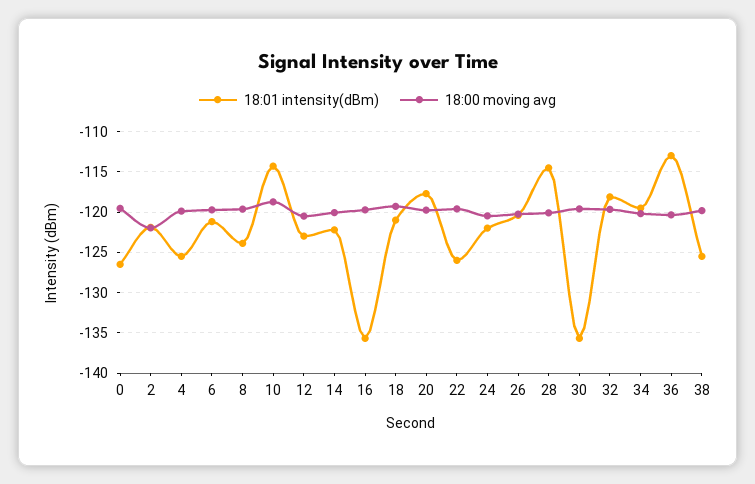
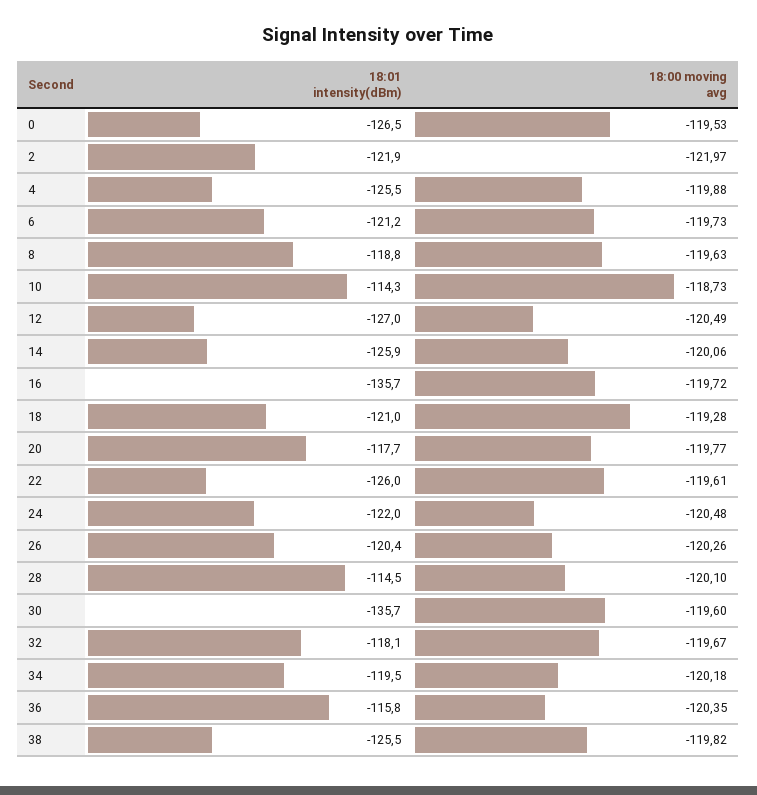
  {
    "18:01 intensity(dBm)": {
      "0": -126.5,
      "2": -121.9,
      "4": -125.5,
      "6": -121.2,
-     "8": -124,
+     "8": -118.8,
      "10": -114.3,
-     "12": -123,
+     "12": -127,
-     "14": -122,
+     "14": -125.9,
      "16": -135.7,
      "18": -121,
      "20": -117.7,
      "22": -126,
      "24": -122,
      "26": -120.4,
      "28": -114.5,
      "30": -135.7,
      "32": -118.1,
      "34": -119.5,
-     "36": -113,
+     "36": -115.8,
      "38": -125.5
    },
    "18:00 moving avg": {
      "0": -119.53,
      "2": -121.97,
      "4": -119.88,
      "6": -119.73,
      "8": -119.63,
      "10": -118.73,
      "12": -120.49,
      "14": -120.06,
      "16": -119.72,
      "18": -119.28,
      "20": -119.77,
      "22": -119.61,
      "24": -120.48,
      "26": -120.26,
      "28": -120.1,
      "30": -119.6,
      "32": -119.67,
      "34": -120.18,
      "36": -120.35,
      "38": -119.82
    }
  }

